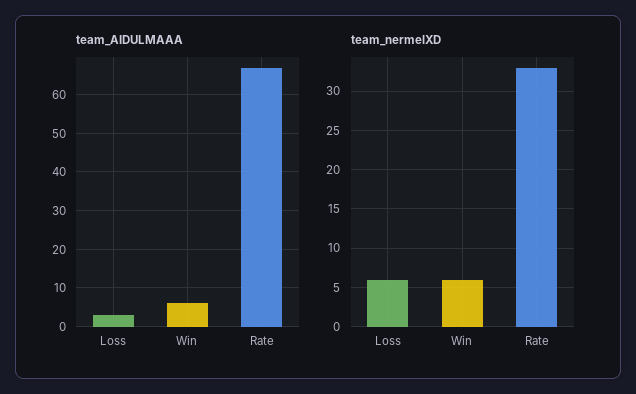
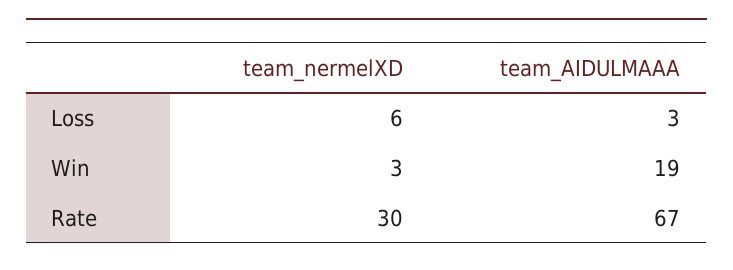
  {
    "team_AIDULMAAA": {
      "Loss": 3,
-     "Win": 5,
+     "Win": 19,
      "Rate": 67
    },
    "team_nermelXD": {
      "Loss": 6,
-     "Win": 6,
+     "Win": 3,
-     "Rate": 33
+     "Rate": 30
    }
  }

